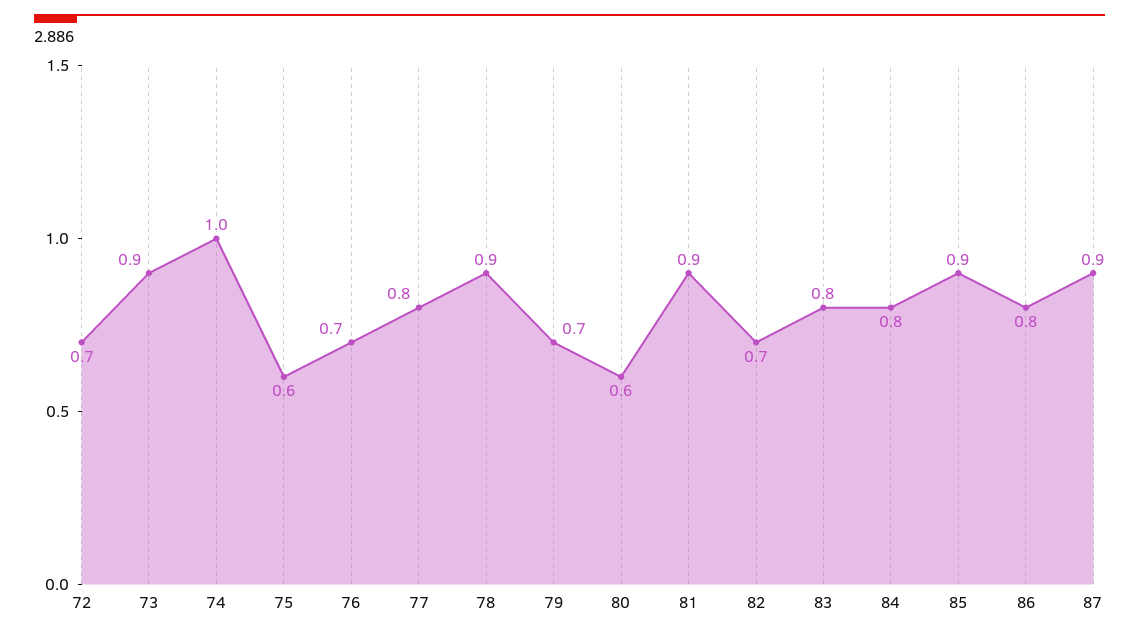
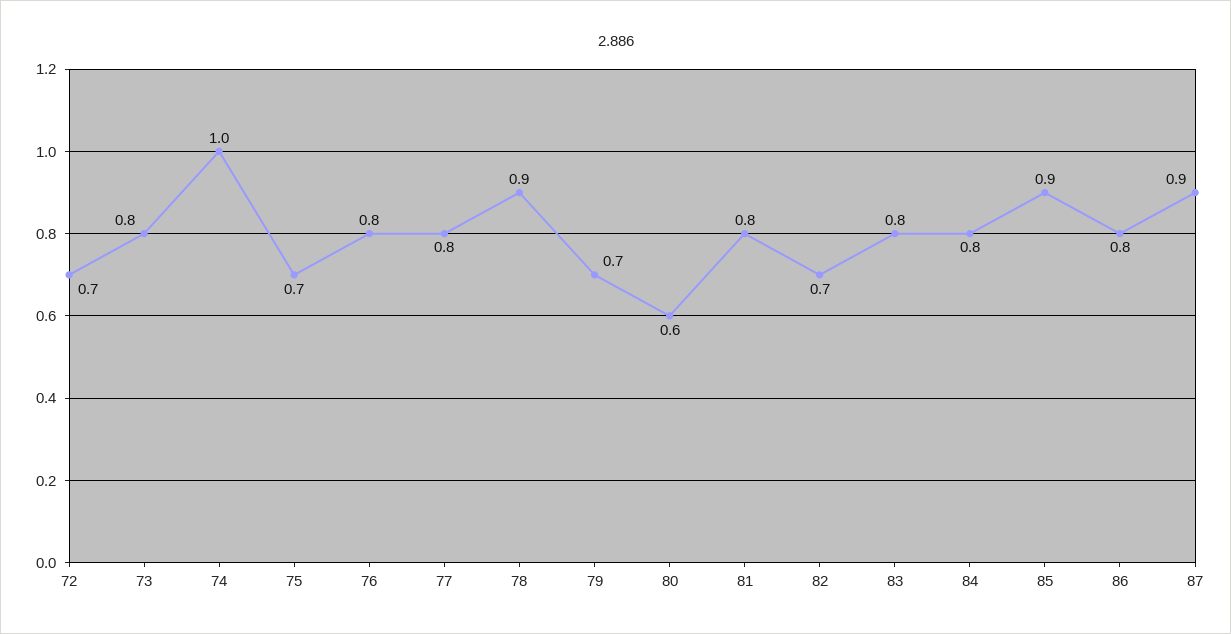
  {
    "72": 0.7,
-   "73": 0.9,
+   "73": 0.8,
    "74": 1,
-   "75": 0.6,
+   "75": 0.7,
-   "76": 0.7,
+   "76": 0.8,
    "77": 0.8,
    "78": 0.9,
    "79": 0.7,
    "80": 0.6,
-   "81": 0.9,
+   "81": 0.8,
    "82": 0.7,
    "83": 0.8,
    "84": 0.8,
    "85": 0.9,
    "86": 0.8,
    "87": 0.9
  }

